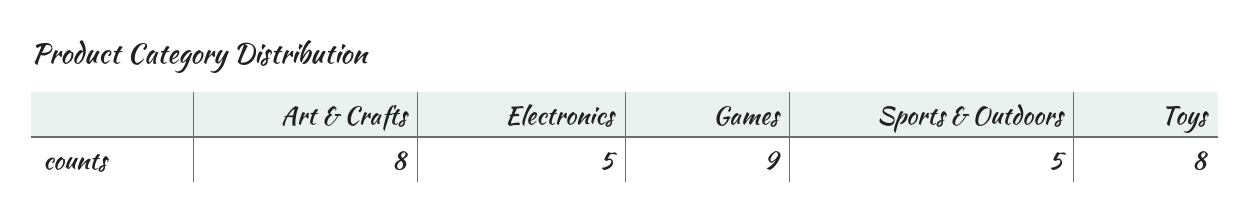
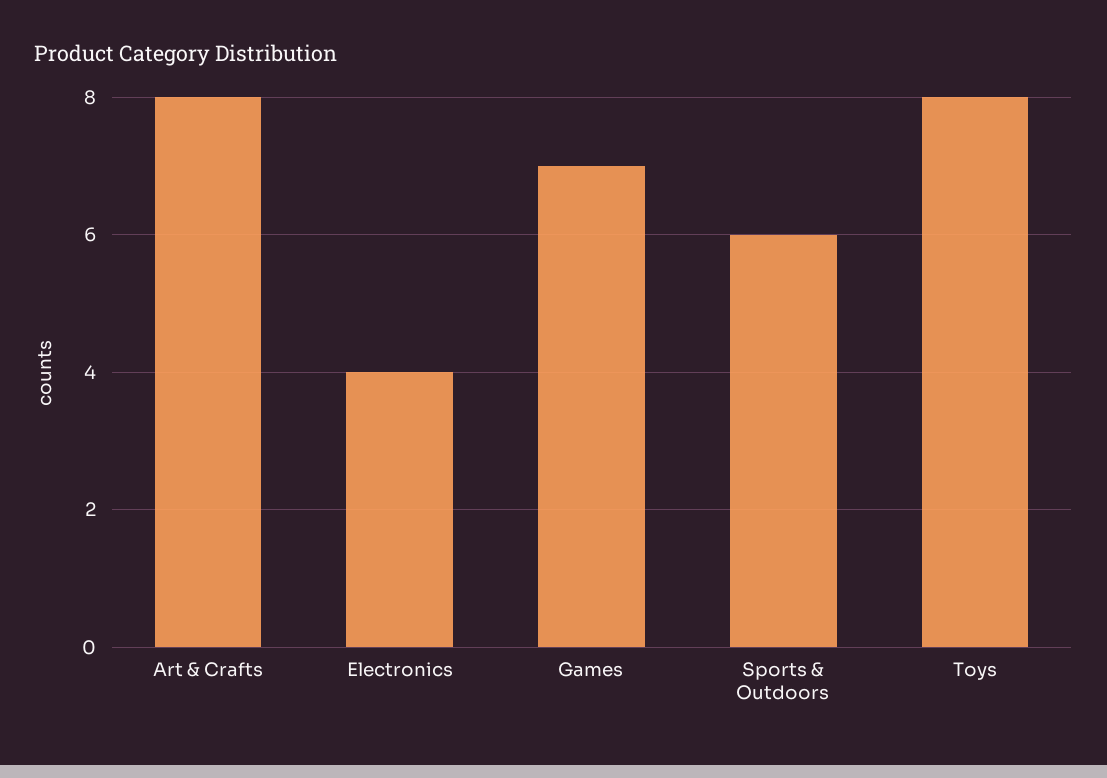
  {
    "Art & Crafts": 8,
-   "Electronics": 5,
+   "Electronics": 4,
-   "Games": 9,
+   "Games": 7,
-   "Sports & Outdoors": 5,
+   "Sports & Outdoors": 6,
    "Toys": 8
  }

